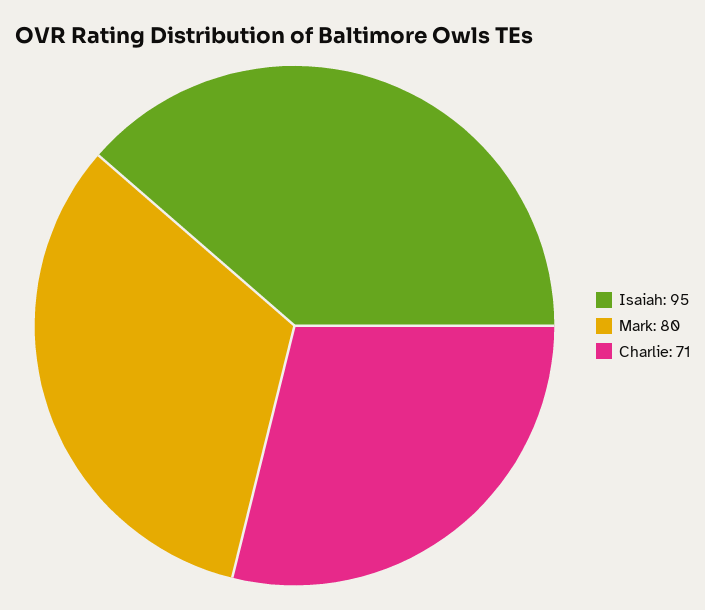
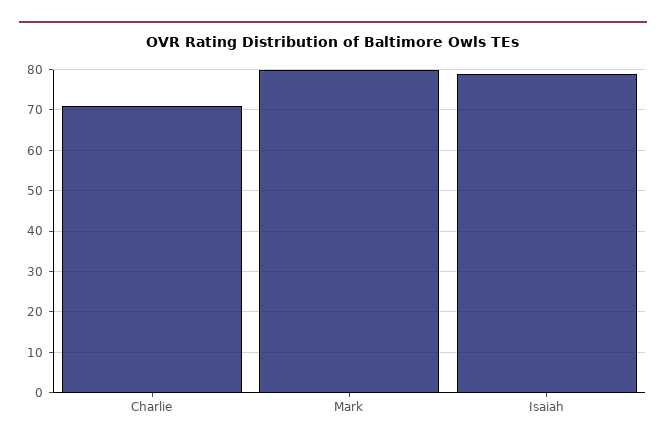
  {
-   "Isaiah": 95,
+   "Isaiah": 80,
    "Mark": 80,
    "Charlie": 71
  }

